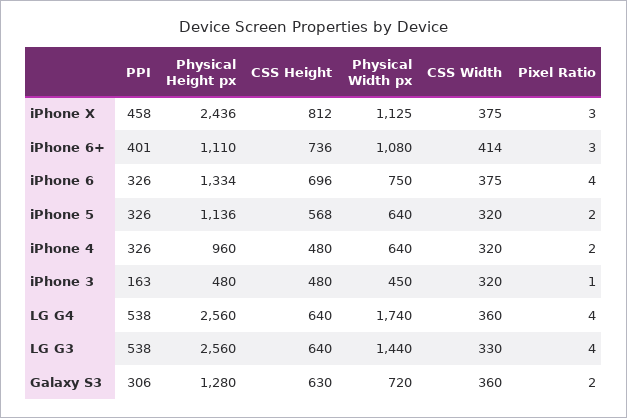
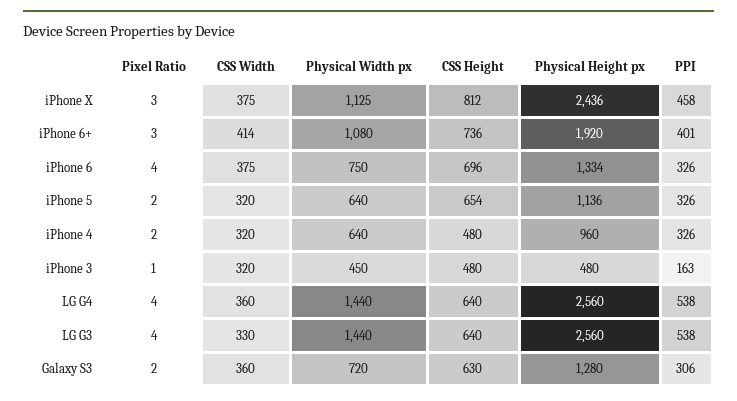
  {
    "PPI": {
      "iPhone X": 458,
      "iPhone 6+": 401,
      "iPhone 6": 326,
      "iPhone 5": 326,
      "iPhone 4": 326,
      "iPhone 3": 163,
      "LG G4": 538,
      "LG G3": 538,
      "Galaxy S3": 306
    },
    "Physical Height px": {
      "iPhone X": 2436,
-     "iPhone 6+": 1110,
+     "iPhone 6+": 1920,
      "iPhone 6": 1334,
      "iPhone 5": 1136,
      "iPhone 4": 960,
      "iPhone 3": 480,
      "LG G4": 2560,
      "LG G3": 2560,
      "Galaxy S3": 1280
    },
    "CSS Height": {
      "iPhone X": 812,
      "iPhone 6+": 736,
      "iPhone 6": 696,
-     "iPhone 5": 568,
+     "iPhone 5": 654,
      "iPhone 4": 480,
      "iPhone 3": 480,
      "LG G4": 640,
      "LG G3": 640,
      "Galaxy S3": 630
    },
    "Physical Width px": {
      "iPhone X": 1125,
      "iPhone 6+": 1080,
      "iPhone 6": 750,
      "iPhone 5": 640,
      "iPhone 4": 640,
      "iPhone 3": 450,
-     "LG G4": 1740,
+     "LG G4": 1440,
      "LG G3": 1440,
      "Galaxy S3": 720
    },
    "CSS Width": {
      "iPhone X": 375,
      "iPhone 6+": 414,
      "iPhone 6": 375,
      "iPhone 5": 320,
      "iPhone 4": 320,
      "iPhone 3": 320,
      "LG G4": 360,
      "LG G3": 330,
      "Galaxy S3": 360
    },
    "Pixel Ratio": {
      "iPhone X": 3,
      "iPhone 6+": 3,
      "iPhone 6": 4,
      "iPhone 5": 2,
      "iPhone 4": 2,
      "iPhone 3": 1,
      "LG G4": 4,
      "LG G3": 4,
      "Galaxy S3": 2
    }
  }

